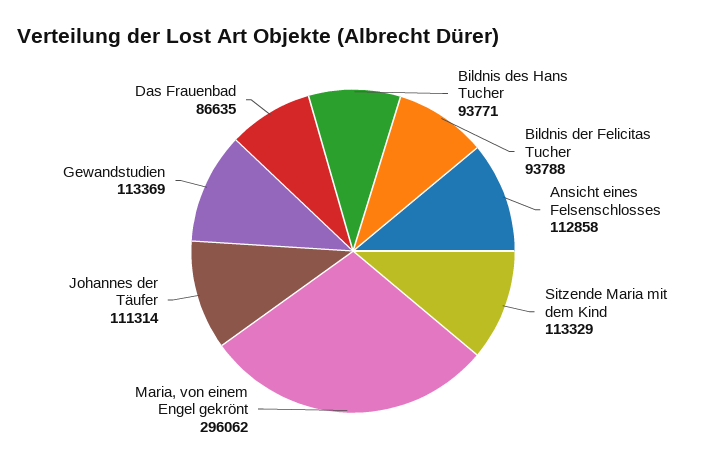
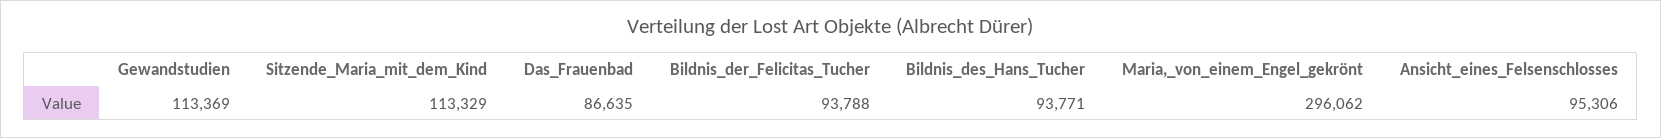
  {
    "Bildnis des Hans Tucher": 93771,
    "Bildnis der Felicitas Tucher": 93788,
-   "Ansicht eines Felsenschlosses": 112858,
+   "Ansicht eines Felsenschlosses": 95306,
    "Sitzende Maria mit dem Kind": 113329,
    "Maria, von einem Engel gekrönt": 296062,
-   "Johannes der Täufer": 111314,
    "Gewandstudien": 113369,
    "Das Frauenbad": 86635
  }

